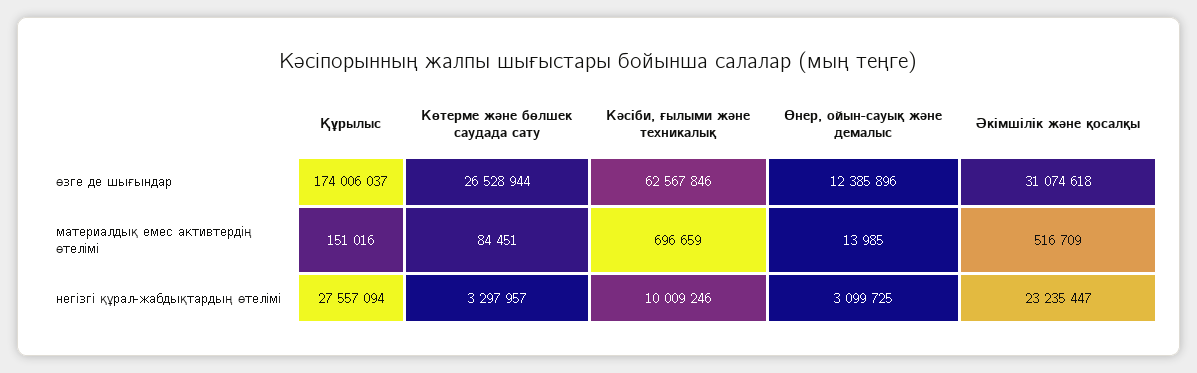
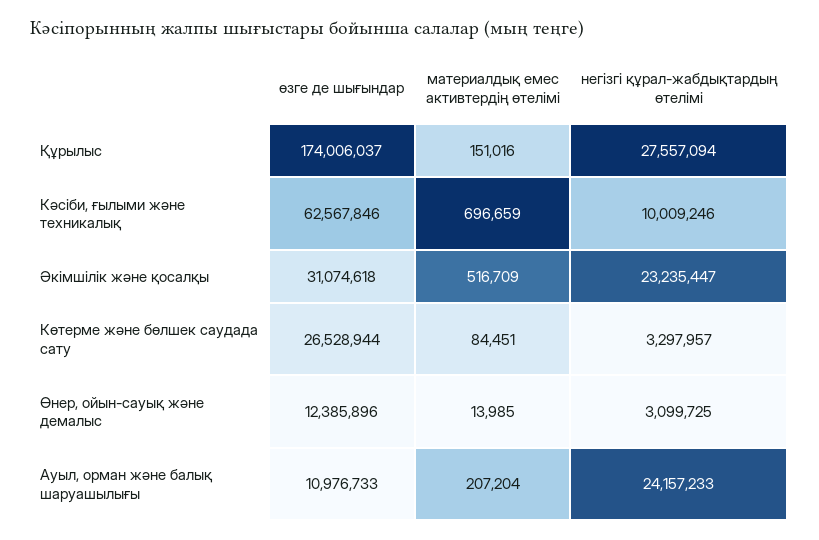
  {
    "Құрылыс": {
      "өзге де шығындар": 174006037,
      "материалдық емес активтердің өтелімі": 151016,
      "негізгі құрал-жабдықтардың өтелімі": 27557094
    },
    "Көтерме және бөлшек саудада сату": {
      "өзге де шығындар": 26528944,
      "материалдық емес активтердің өтелімі": 84451,
      "негізгі құрал-жабдықтардың өтелімі": 3297957
    },
    "Кәсіби, ғылыми және техникалық": {
      "өзге де шығындар": 62567846,
      "материалдық емес активтердің өтелімі": 696659,
      "негізгі құрал-жабдықтардың өтелімі": 10009246
    },
    "Өнер, ойын-сауық және демалыс": {
      "өзге де шығындар": 12385896,
      "материалдық емес активтердің өтелімі": 13985,
      "негізгі құрал-жабдықтардың өтелімі": 3099725
    },
    "Әкімшілік және қосалқы": {
      "өзге де шығындар": 31074618,
      "материалдық емес активтердің өтелімі": 516709,
      "негізгі құрал-жабдықтардың өтелімі": 23235447
-   }
+   },
+   "Ауыл, орман және балық шаруашылығы": {
+     "өзге де шығындар": 10976733,
+     "материалдық емес активтердің өтелімі": 207204,
+     "негізгі құрал-жабдықтардың өтелімі": 24157233
+   }
  }

